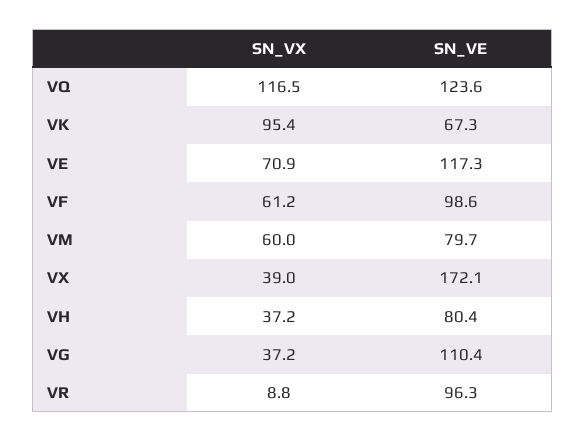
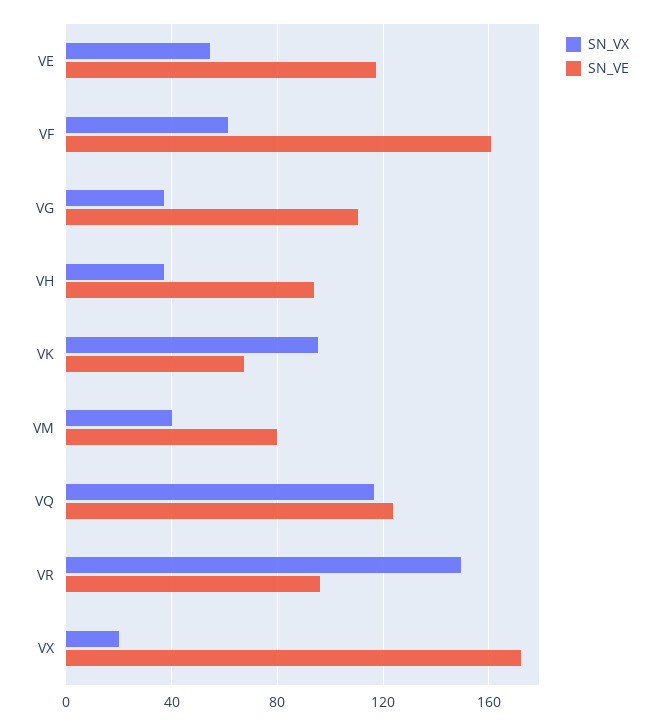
  {
    "SN_VX": {
      "VQ": 116.5,
      "VK": 95.4,
-     "VE": 70.9,
+     "VE": 55,
      "VF": 61.2,
-     "VM": 60,
+     "VM": 40,
-     "VX": 39,
+     "VX": 20,
      "VH": 37.2,
      "VG": 37.2,
-     "VR": 8.8
+     "VR": 150
    },
    "SN_VE": {
      "VQ": 123.6,
      "VK": 67.3,
      "VE": 117.3,
-     "VF": 98.6,
+     "VF": 160,
      "VM": 79.7,
      "VX": 172.1,
-     "VH": 80.4,
+     "VH": 95,
      "VG": 110.4,
      "VR": 96.3
    }
  }

